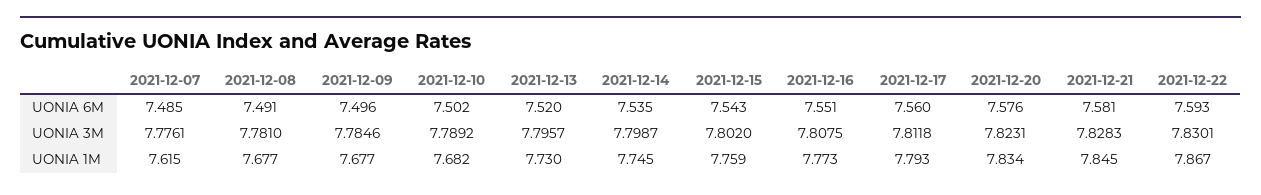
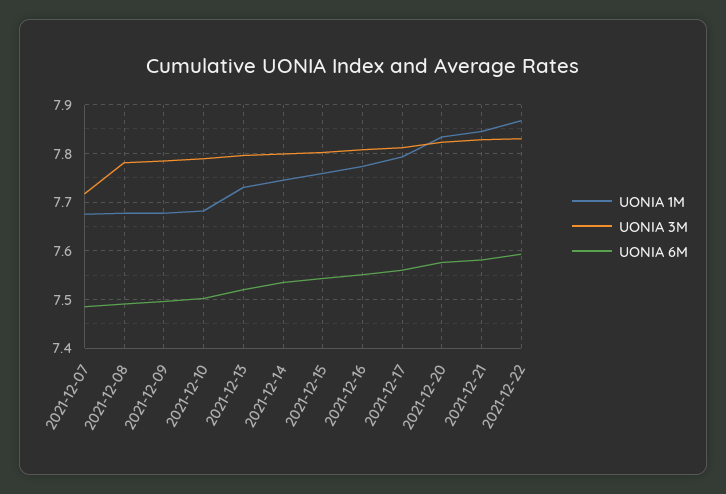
  {
    "UONIA 6M": {
      "2021-12-07": 7.485,
      "2021-12-08": 7.491,
      "2021-12-09": 7.496,
      "2021-12-10": 7.502,
      "2021-12-13": 7.52,
      "2021-12-14": 7.535,
      "2021-12-15": 7.543,
      "2021-12-16": 7.551,
      "2021-12-17": 7.56,
      "2021-12-20": 7.576,
      "2021-12-21": 7.581,
      "2021-12-22": 7.593
    },
    "UONIA 3M": {
-     "2021-12-07": 7.7761,
+     "2021-12-07": 7.72,
      "2021-12-08": 7.781,
      "2021-12-09": 7.7846,
      "2021-12-10": 7.7892,
      "2021-12-13": 7.7957,
      "2021-12-14": 7.7987,
      "2021-12-15": 7.802,
      "2021-12-16": 7.8075,
      "2021-12-17": 7.8118,
      "2021-12-20": 7.8231,
      "2021-12-21": 7.8283,
      "2021-12-22": 7.8301
    },
    "UONIA 1M": {
-     "2021-12-07": 7.615,
+     "2021-12-07": 7.68,
      "2021-12-08": 7.677,
      "2021-12-09": 7.677,
      "2021-12-10": 7.682,
      "2021-12-13": 7.73,
      "2021-12-14": 7.745,
      "2021-12-15": 7.759,
      "2021-12-16": 7.773,
      "2021-12-17": 7.793,
      "2021-12-20": 7.834,
      "2021-12-21": 7.845,
      "2021-12-22": 7.867
    }
  }

